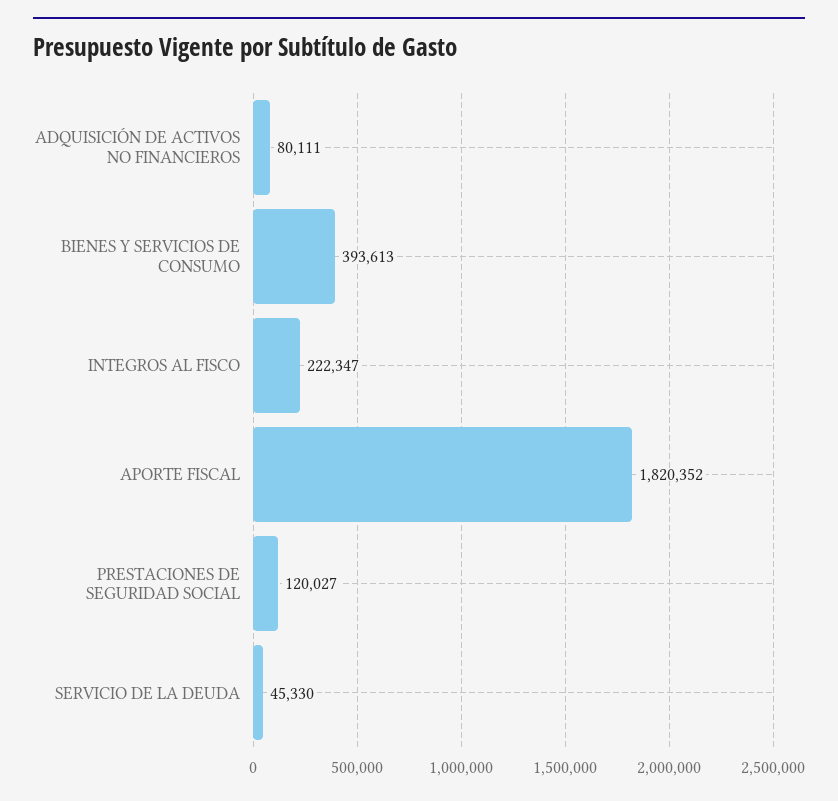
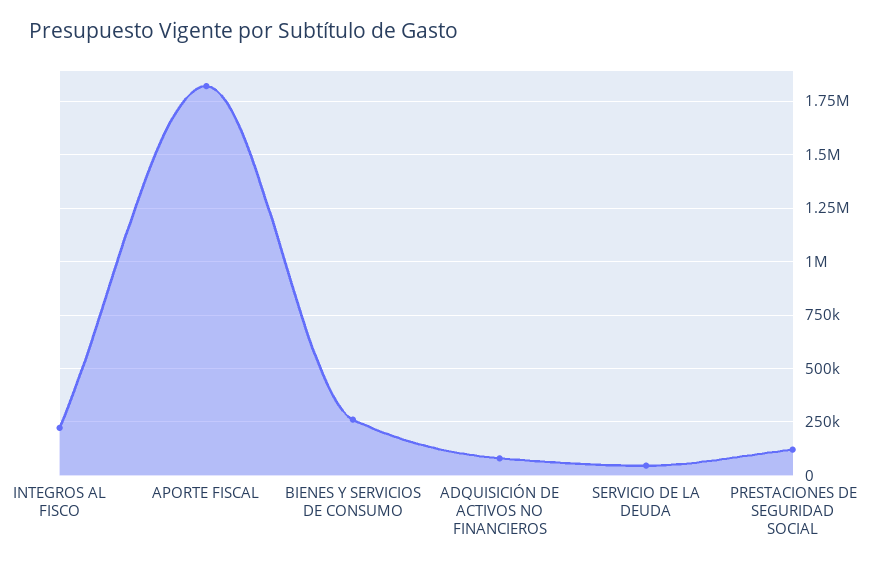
  {
    "ADQUISICIÓN DE ACTIVOS NO FINANCIEROS": 80111,
-   "BIENES Y SERVICIOS DE CONSUMO": 393613,
+   "BIENES Y SERVICIOS DE CONSUMO": 250000,
    "INTEGROS AL FISCO": 222347,
    "APORTE FISCAL": 1820352,
    "PRESTACIONES DE SEGURIDAD SOCIAL": 120027,
    "SERVICIO DE LA DEUDA": 45330
  }

